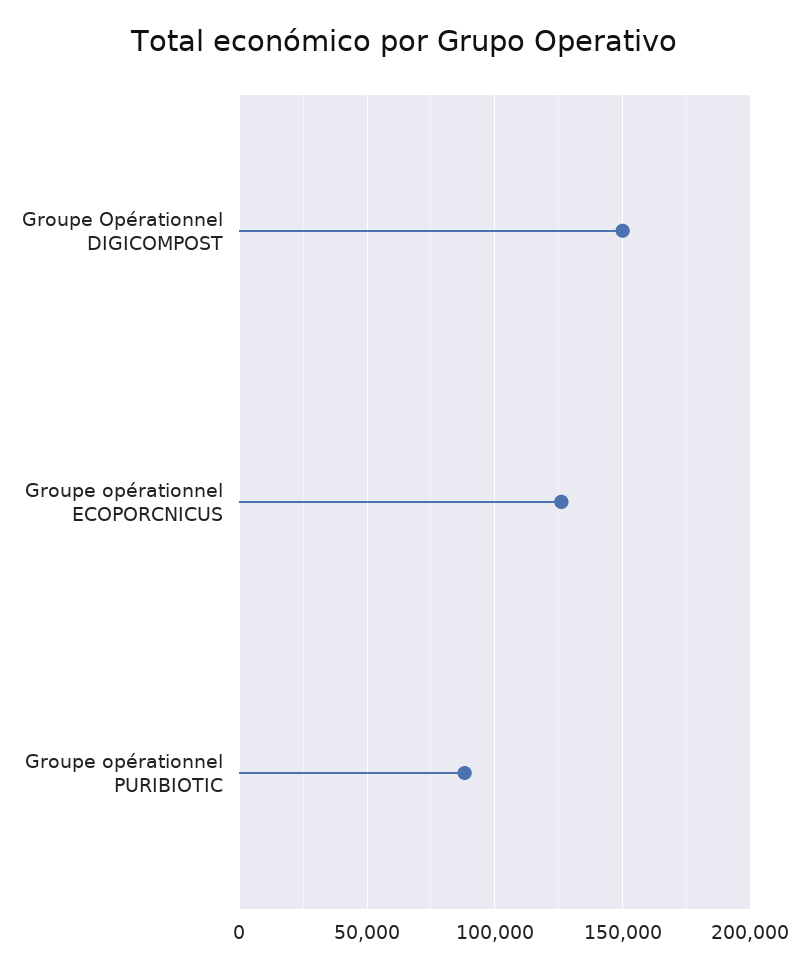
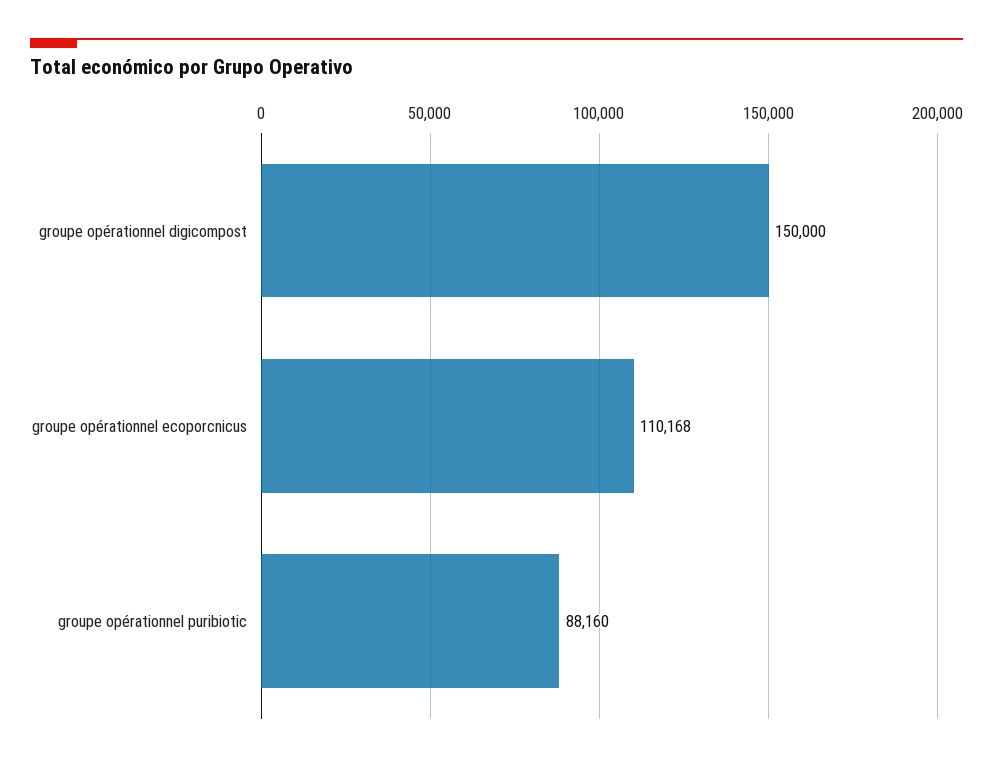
  {
    "Groupe Opérationnel DIGICOMPOST": 150000,
-   "Groupe opérationnel ECOPORCNICUS": 125000,
+   "Groupe opérationnel ECOPORCNICUS": 110168,
    "Groupe opérationnel PURIBIOTIC": 88160
  }

